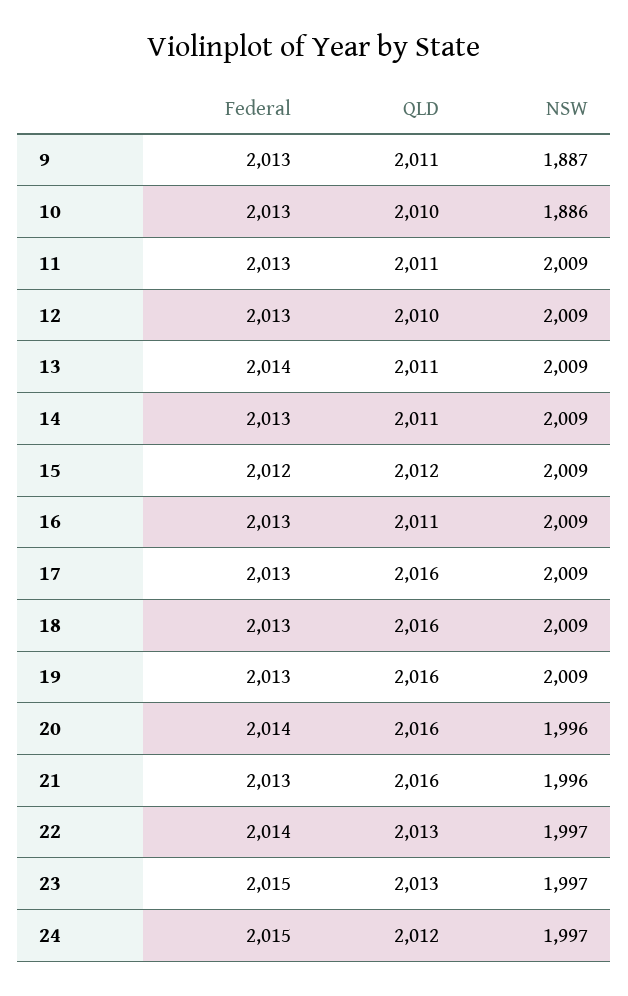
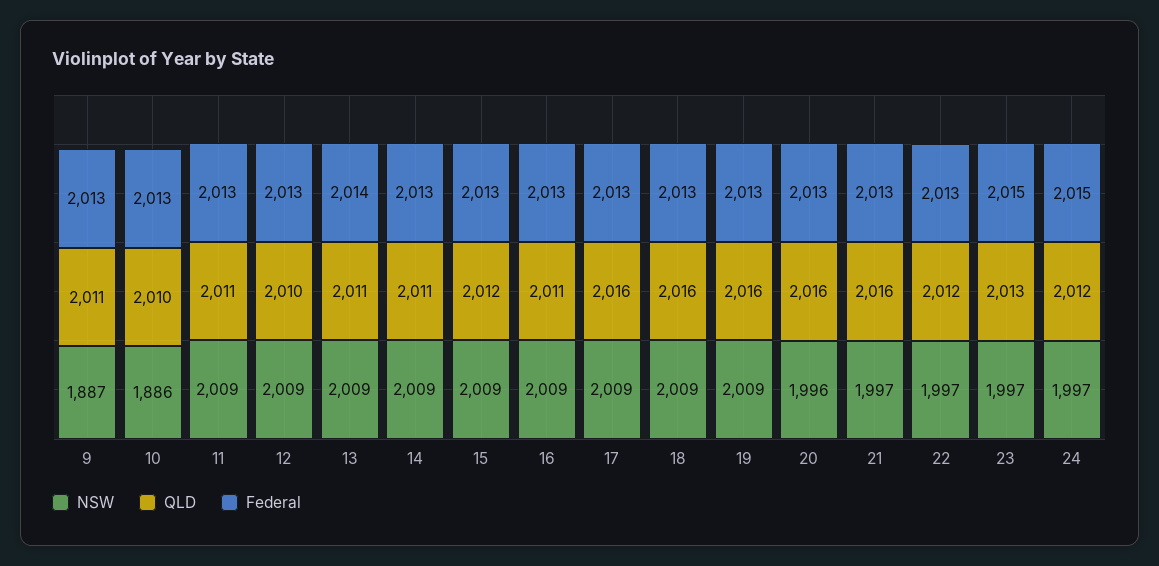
  {
    "Federal": {
      "9": 2013,
      "10": 2013,
      "11": 2013,
      "12": 2013,
      "13": 2014,
      "14": 2013,
-     "15": 2012,
+     "15": 2013,
      "16": 2013,
      "17": 2013,
      "18": 2013,
      "19": 2013,
-     "20": 2014,
+     "20": 2013,
      "21": 2013,
-     "22": 2014,
+     "22": 2013,
      "23": 2015,
      "24": 2015
    },
    "QLD": {
      "9": 2011,
      "10": 2010,
      "11": 2011,
      "12": 2010,
      "13": 2011,
      "14": 2011,
      "15": 2012,
      "16": 2011,
      "17": 2016,
      "18": 2016,
      "19": 2016,
      "20": 2016,
      "21": 2016,
-     "22": 2013,
+     "22": 2012,
      "23": 2013,
      "24": 2012
    },
    "NSW": {
      "9": 1887,
      "10": 1886,
      "11": 2009,
      "12": 2009,
      "13": 2009,
      "14": 2009,
      "15": 2009,
      "16": 2009,
      "17": 2009,
      "18": 2009,
      "19": 2009,
      "20": 1996,
-     "21": 1996,
+     "21": 1997,
      "22": 1997,
      "23": 1997,
      "24": 1997
    }
  }

